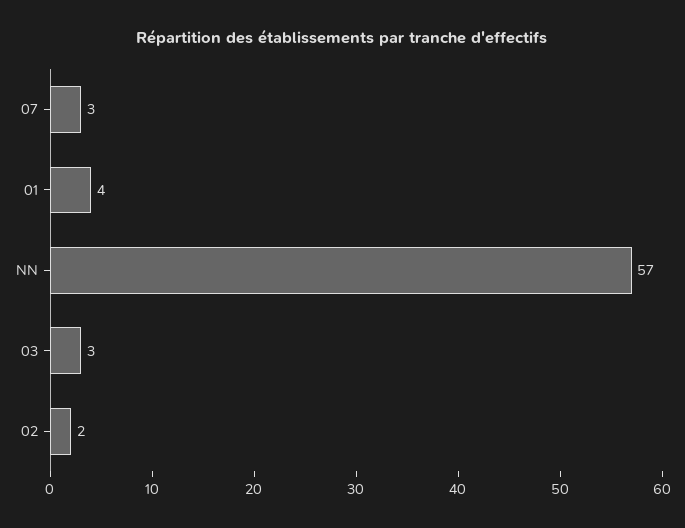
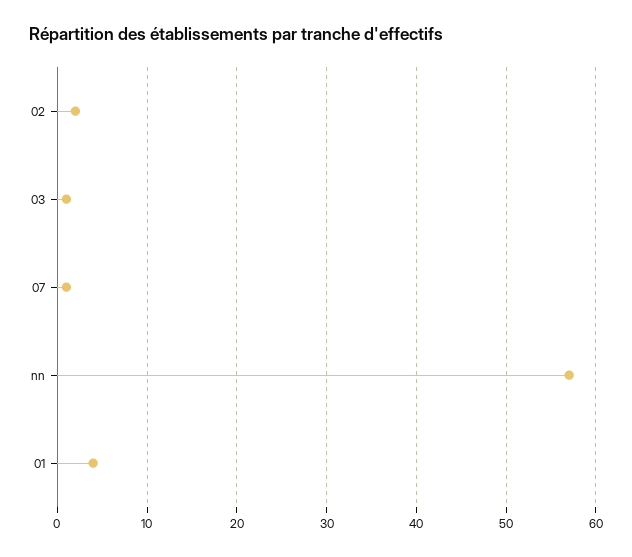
  {
-   "07": 3,
+   "07": 1,
    "01": 4,
    "NN": 57,
-   "03": 3,
+   "03": 1,
    "02": 2
  }

